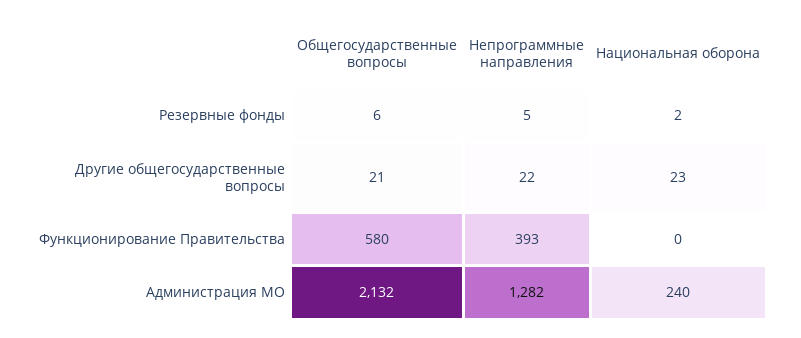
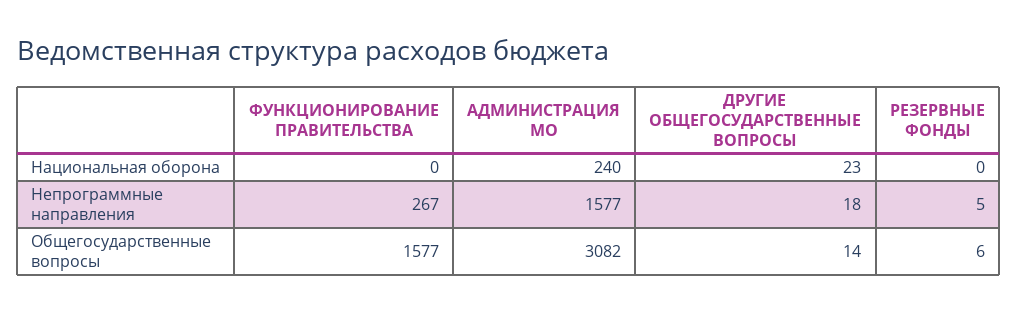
  {
    "Общегосударственные вопросы": {
      "Резервные фонды": 6,
-     "Другие общегосударственные вопросы": 21,
+     "Другие общегосударственные вопросы": 14,
-     "Функционирование Правительства": 580,
+     "Функционирование Правительства": 1577,
-     "Администрация МО": 2132
+     "Администрация МО": 3082
    },
    "Непрограммные направления": {
      "Резервные фонды": 5,
-     "Другие общегосударственные вопросы": 22,
+     "Другие общегосударственные вопросы": 18,
-     "Функционирование Правительства": 393,
+     "Функционирование Правительства": 267,
-     "Администрация МО": 1282
+     "Администрация МО": 1577
    },
    "Национальная оборона": {
-     "Резервные фонды": 2,
+     "Резервные фонды": 0,
      "Другие общегосударственные вопросы": 23,
      "Функционирование Правительства": 0,
      "Администрация МО": 240
    }
  }

